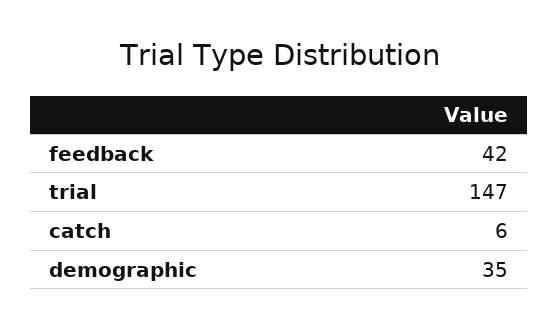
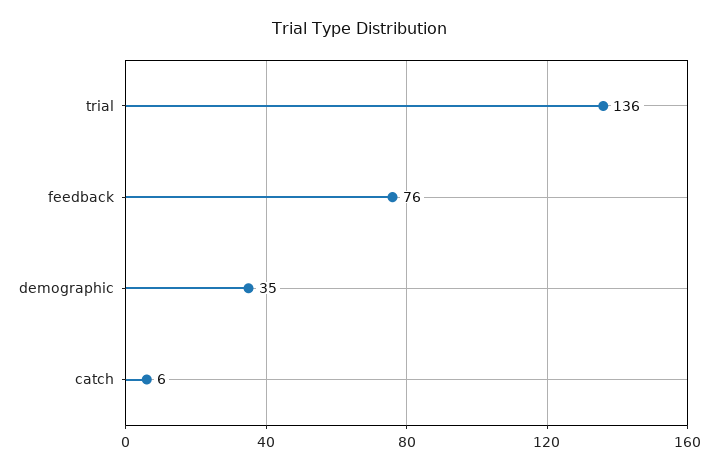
  {
-   "feedback": 42,
+   "feedback": 76,
-   "trial": 147,
+   "trial": 136,
    "catch": 6,
    "demographic": 35
  }

